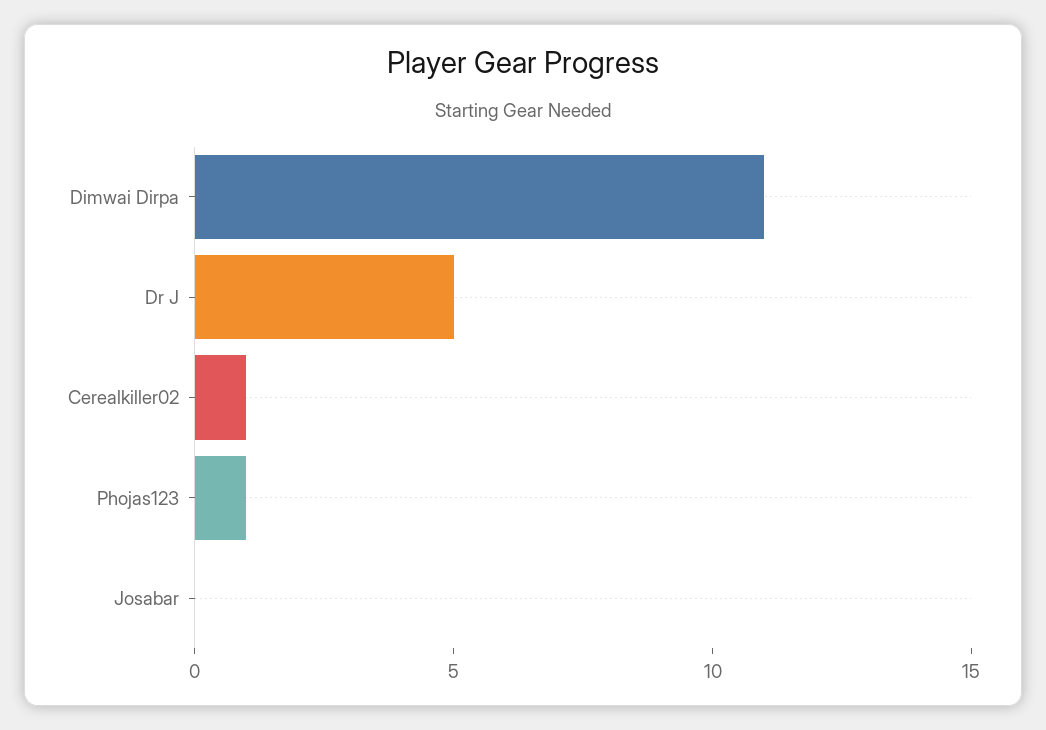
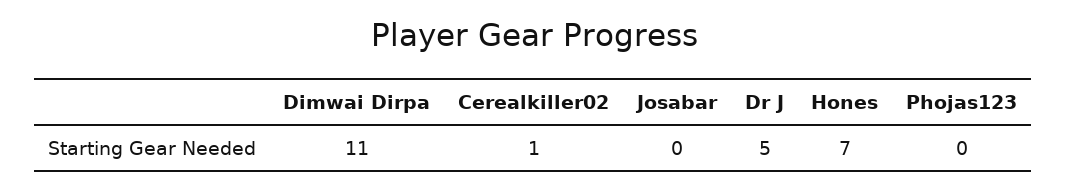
  {
    "Dimwai Dirpa": 11,
    "Dr J": 5,
    "Cerealkiller02": 1,
-   "Phojas123": 1,
+   "Phojas123": 0,
-   "Josabar": 0
+   "Josabar": 0,
+   "Hones": 7
  }

